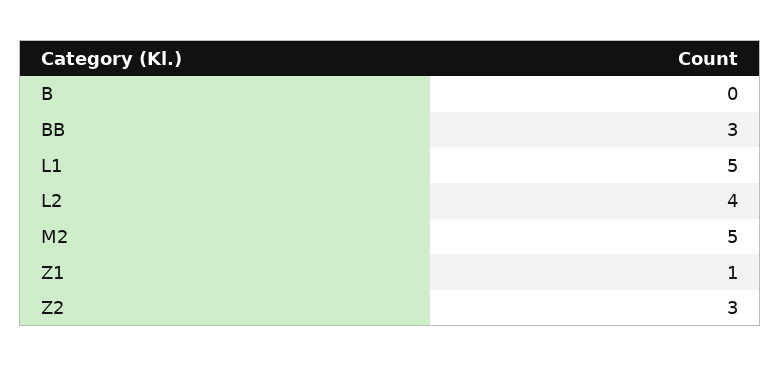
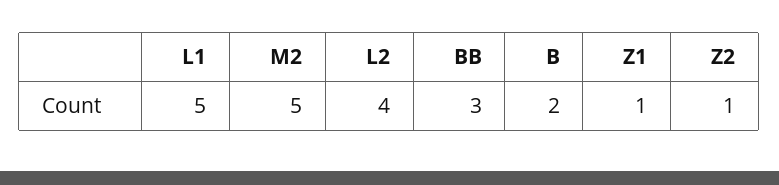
  {
-   "B": 0,
+   "B": 2,
    "BB": 3,
    "L1": 5,
    "L2": 4,
    "M2": 5,
    "Z1": 1,
-   "Z2": 3
+   "Z2": 1
  }

